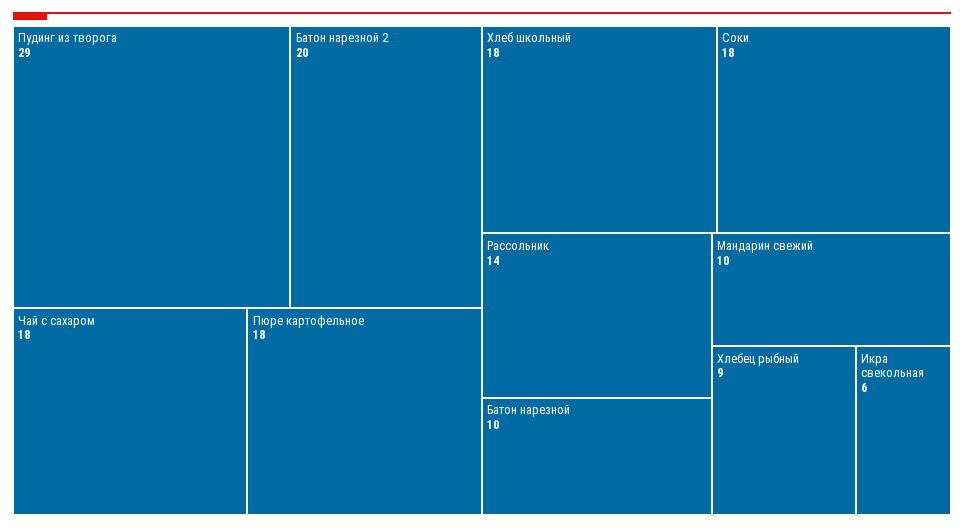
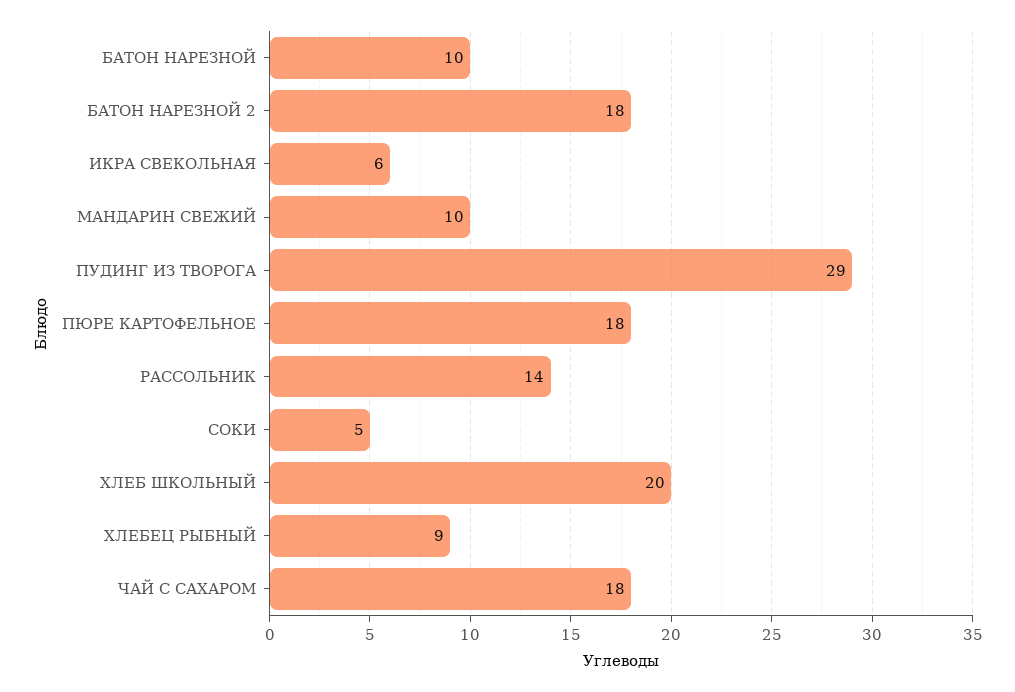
  {
    "Пудинг из творога": 29,
-   "Батон нарезной 2": 20,
+   "Батон нарезной 2": 18,
    "Чай с сахаром": 18,
    "Пюре картофельное": 18,
-   "Хлеб школьный": 18,
+   "Хлеб школьный": 20,
-   "Соки": 18,
+   "Соки": 5,
    "Рассольник": 14,
    "Батон нарезной": 10,
    "Мандарин свежий": 10,
    "Хлебец рыбный": 9,
    "Икра свекольная": 6
  }

